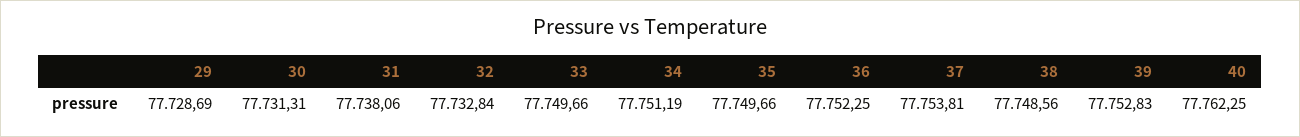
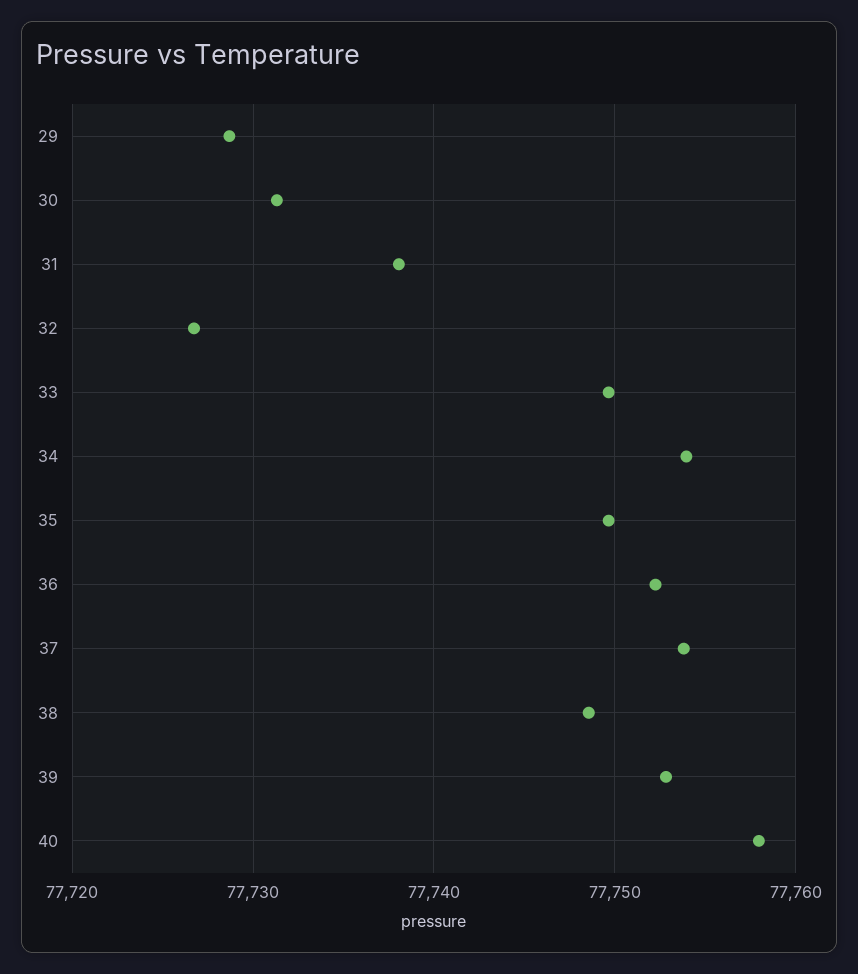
  {
    "29": 77728.69,
    "30": 77731.31,
    "31": 77738.06,
-   "32": 77732.84,
+   "32": 77727,
    "33": 77749.66,
-   "34": 77751.19,
+   "34": 77754,
    "35": 77749.66,
    "36": 77752.25,
    "37": 77753.81,
    "38": 77748.56,
    "39": 77752.83,
-   "40": 77762.25
+   "40": 77758
  }

